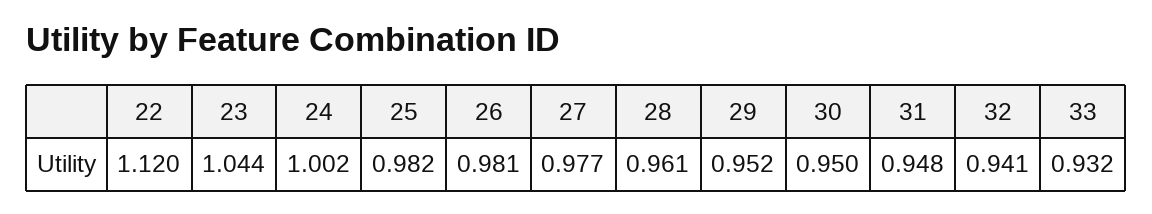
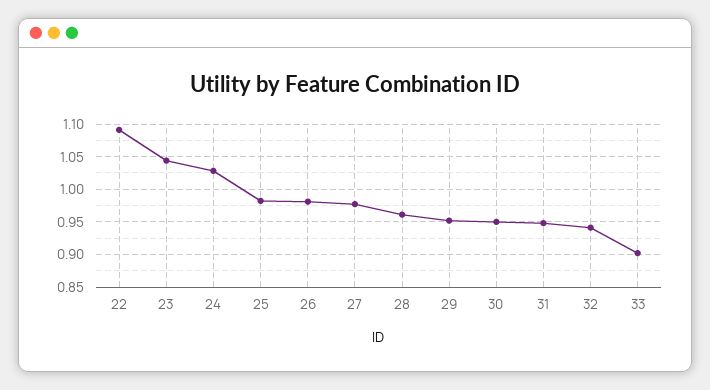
  {
-   "22": 1.12,
+   "22": 1.09,
    "23": 1.044,
-   "24": 1.002,
+   "24": 1.03,
    "25": 0.982,
    "26": 0.981,
    "27": 0.977,
    "28": 0.961,
    "29": 0.952,
    "30": 0.95,
    "31": 0.948,
    "32": 0.941,
-   "33": 0.932
+   "33": 0.9
  }

